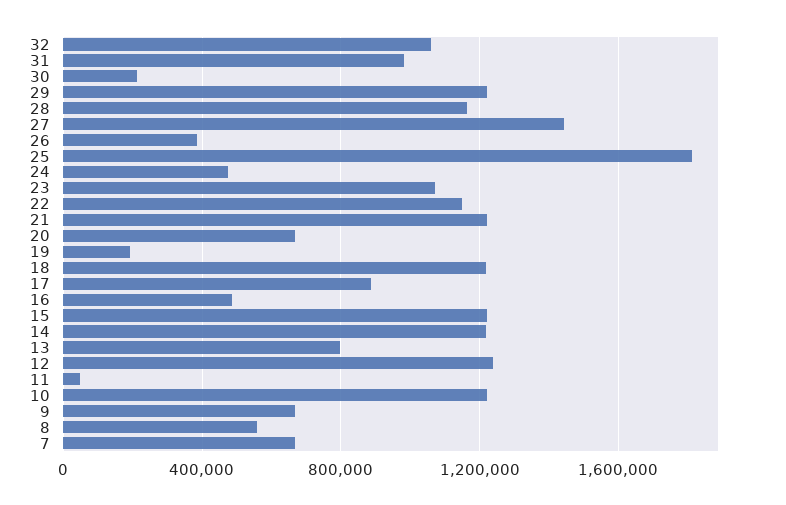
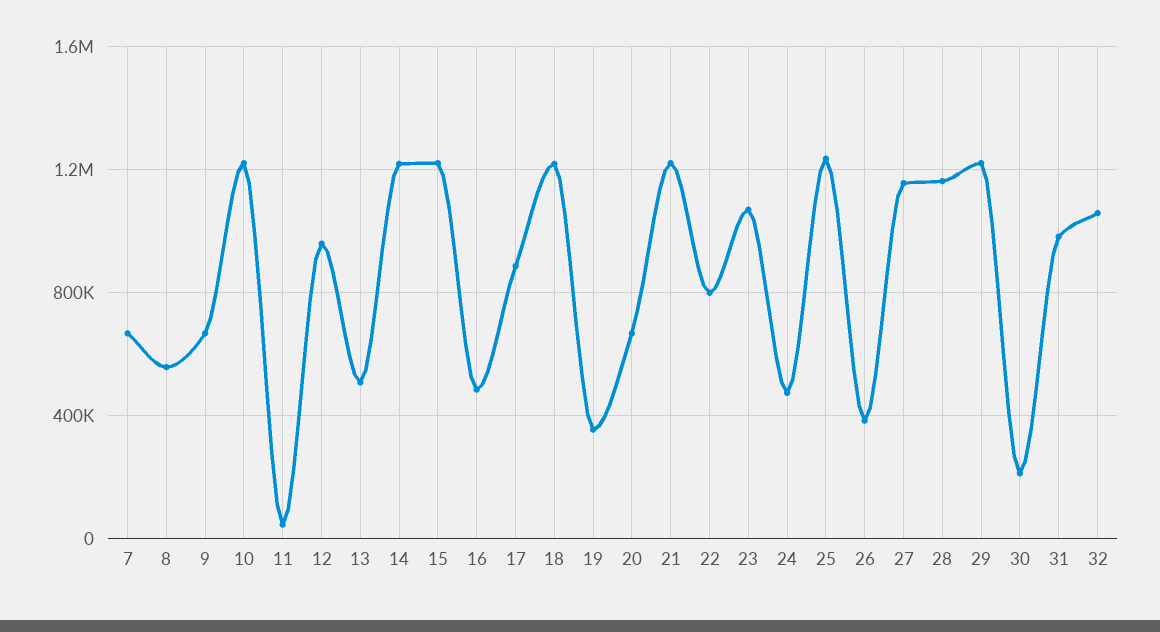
  {
    "32": 1050000,
    "31": 1000000,
    "30": 200000,
    "29": 1200000,
    "28": 1150000,
-   "27": 1450000,
+   "27": 1150000,
    "26": 400000,
-   "25": 1800000,
+   "25": 1250000,
    "24": 500000,
    "23": 1050000,
-   "22": 1150000,
+   "22": 800000,
    "21": 1200000,
    "20": 650000,
-   "19": 200000,
+   "19": 350000,
    "18": 1200000,
    "17": 900000,
    "16": 500000,
    "15": 1200000,
    "14": 1200000,
-   "13": 800000,
+   "13": 500000,
-   "12": 1250000,
+   "12": 950000,
    "11": 50000,
    "10": 1200000,
    "9": 650000,
    "8": 550000,
    "7": 650000
  }

